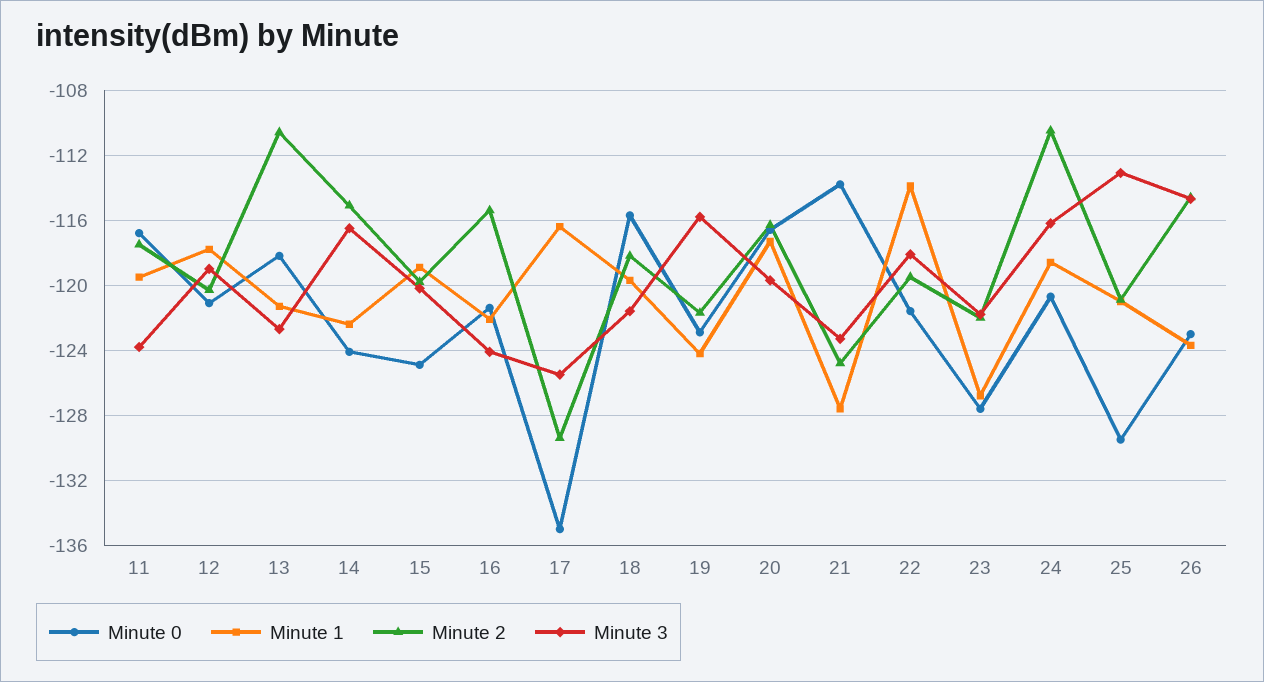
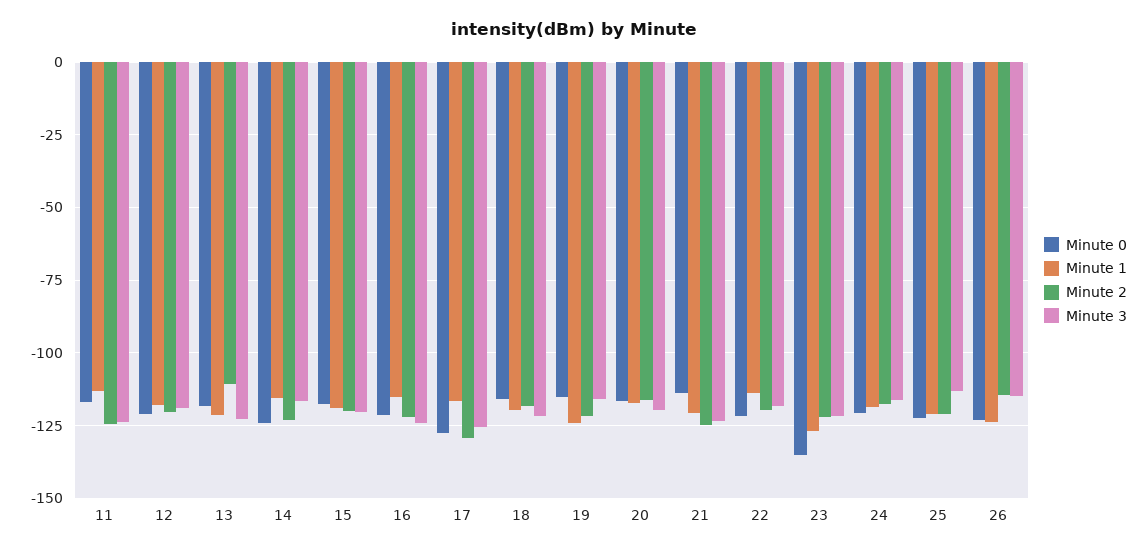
  {
    "Minute 0": {
      "11": -117,
      "12": -121,
      "13": -118,
      "14": -124,
-     "15": -125,
+     "15": -117.5,
      "16": -121.5,
-     "17": -135,
+     "17": -127.5,
      "18": -115.5,
-     "19": -123,
+     "19": -115,
      "20": -116.5,
      "21": -114,
      "22": -121.5,
-     "23": -127.5,
+     "23": -135,
      "24": -120.5,
-     "25": -129.5,
+     "25": -122.5,
      "26": -123
    },
    "Minute 1": {
-     "11": -119.5,
+     "11": -112.5,
      "12": -118,
      "13": -121.5,
-     "14": -122.5,
+     "14": -115,
      "15": -119,
-     "16": -122,
+     "16": -115,
      "17": -116.5,
      "18": -119.5,
      "19": -124,
      "20": -117.5,
-     "21": -127.5,
+     "21": -120,
      "22": -114,
      "23": -127,
      "24": -118.5,
      "25": -121,
      "26": -123.5
    },
    "Minute 2": {
-     "11": -117.5,
+     "11": -125,
      "12": -120.5,
      "13": -110.5,
-     "14": -115,
+     "14": -122.5,
      "15": -120,
-     "16": -115.5,
+     "16": -122.5,
      "17": -129.5,
      "18": -118,
      "19": -121.5,
      "20": -116.5,
      "21": -125,
      "22": -119.5,
      "23": -122,
-     "24": -110.5,
+     "24": -117.5,
      "25": -121,
      "26": -114.5
    },
    "Minute 3": {
      "11": -124,
      "12": -119,
      "13": -122.5,
      "14": -116.5,
      "15": -120,
      "16": -124,
      "17": -125.5,
      "18": -121.5,
      "19": -116,
      "20": -119.5,
      "21": -123.5,
      "22": -118,
      "23": -122,
      "24": -116,
      "25": -113,
      "26": -114.5
    }
  }

